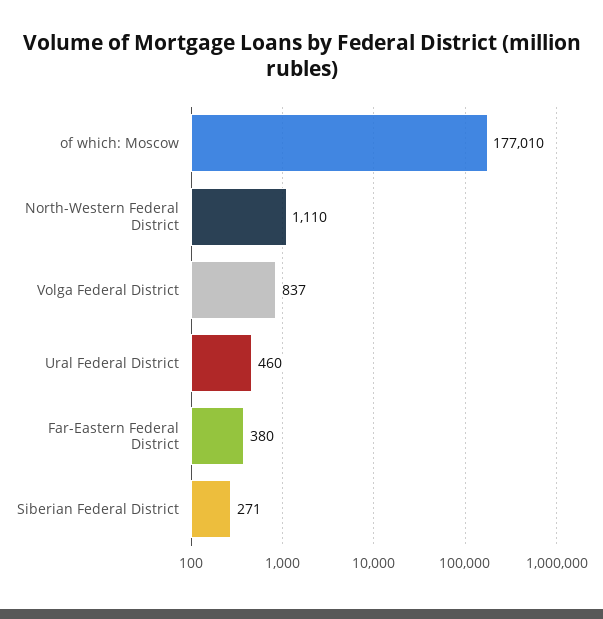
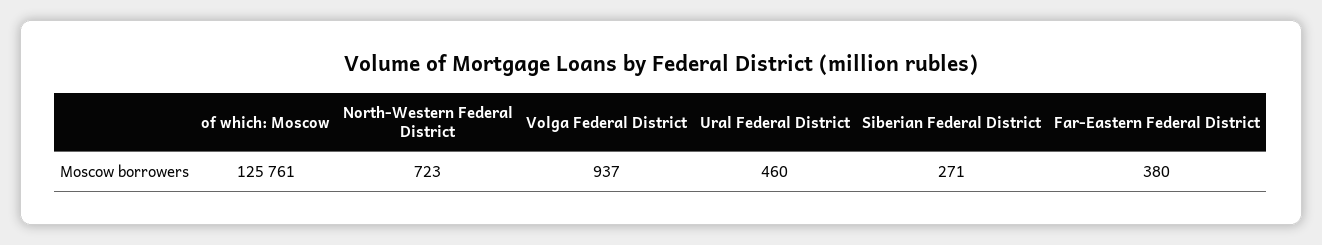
  {
-   "of which: Moscow": 177010,
+   "of which: Moscow": 125761,
-   "North-Western Federal District": 1110,
+   "North-Western Federal District": 723,
-   "Volga Federal District": 837,
+   "Volga Federal District": 937,
    "Ural Federal District": 460,
    "Far-Eastern Federal District": 380,
    "Siberian Federal District": 271
  }

